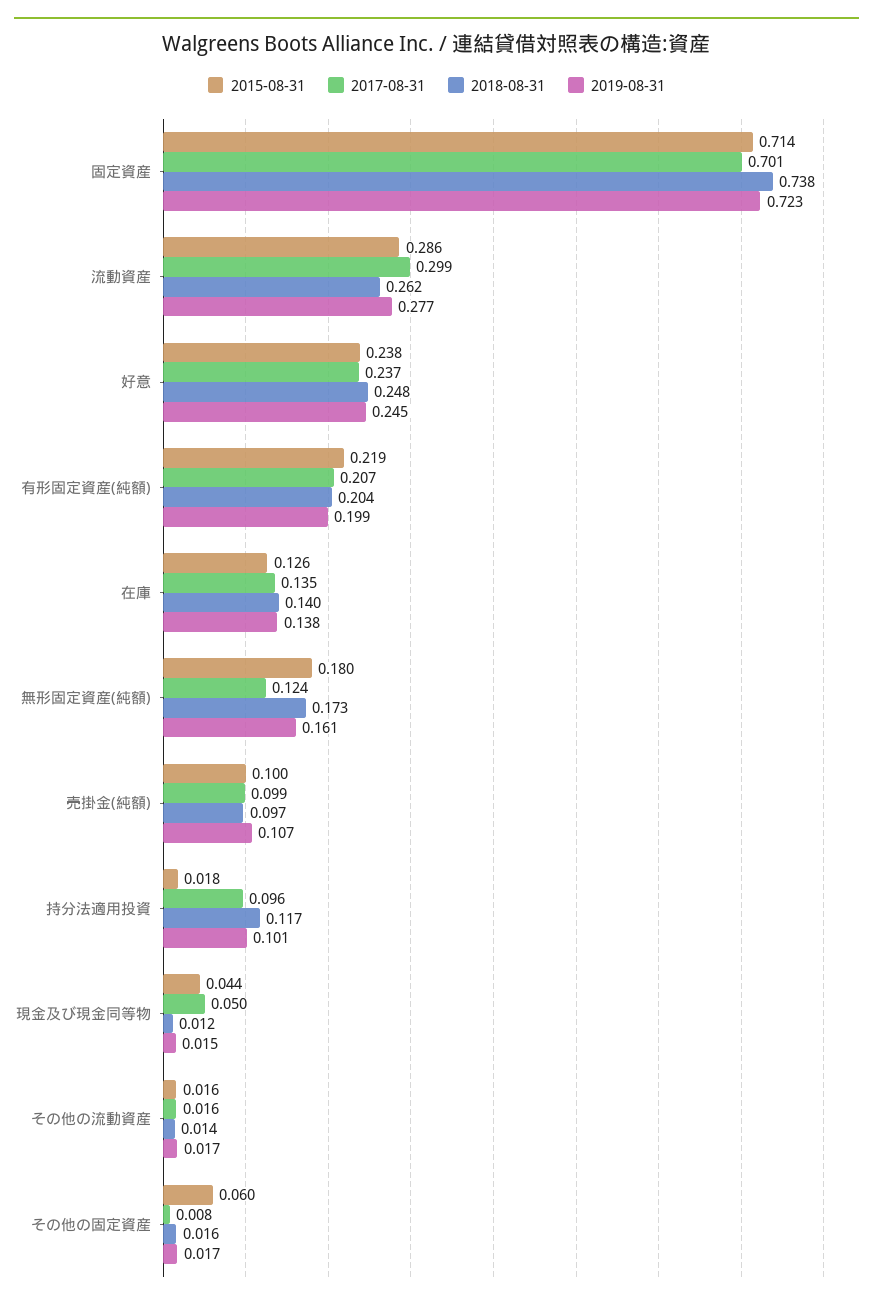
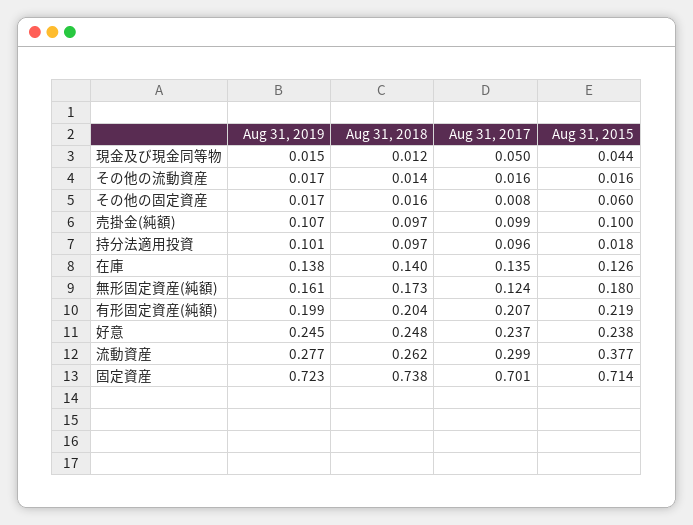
  {
    "2015-08-31": {
      "固定資産": 0.714,
-     "流動資産": 0.286,
+     "流動資産": 0.377,
      "好意": 0.238,
      "有形固定資産(純額)": 0.219,
      "在庫": 0.126,
      "無形固定資産(純額)": 0.18,
      "売掛金(純額)": 0.1,
      "持分法適用投資": 0.018,
      "現金及び現金同等物": 0.044,
      "その他の流動資産": 0.016,
      "その他の固定資産": 0.06
    },
    "2017-08-31": {
      "固定資産": 0.701,
      "流動資産": 0.299,
      "好意": 0.237,
      "有形固定資産(純額)": 0.207,
      "在庫": 0.135,
      "無形固定資産(純額)": 0.124,
      "売掛金(純額)": 0.099,
      "持分法適用投資": 0.096,
      "現金及び現金同等物": 0.05,
      "その他の流動資産": 0.016,
      "その他の固定資産": 0.008
    },
    "2018-08-31": {
      "固定資産": 0.738,
      "流動資産": 0.262,
      "好意": 0.248,
      "有形固定資産(純額)": 0.204,
      "在庫": 0.14,
      "無形固定資産(純額)": 0.173,
      "売掛金(純額)": 0.097,
-     "持分法適用投資": 0.117,
+     "持分法適用投資": 0.097,
      "現金及び現金同等物": 0.012,
      "その他の流動資産": 0.014,
      "その他の固定資産": 0.016
    },
    "2019-08-31": {
      "固定資産": 0.723,
      "流動資産": 0.277,
      "好意": 0.245,
      "有形固定資産(純額)": 0.199,
      "在庫": 0.138,
      "無形固定資産(純額)": 0.161,
      "売掛金(純額)": 0.107,
      "持分法適用投資": 0.101,
      "現金及び現金同等物": 0.015,
      "その他の流動資産": 0.017,
      "その他の固定資産": 0.017
    }
  }

